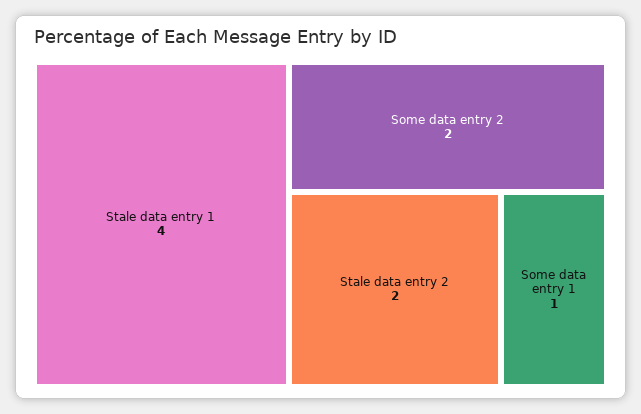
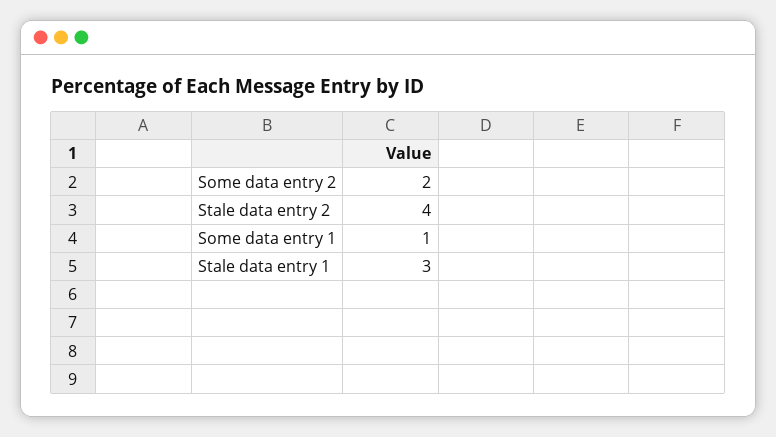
  {
-   "Stale data entry 1": 4,
+   "Stale data entry 1": 3,
    "Some data entry 2": 2,
-   "Stale data entry 2": 2,
+   "Stale data entry 2": 4,
    "Some data entry 1": 1
  }

